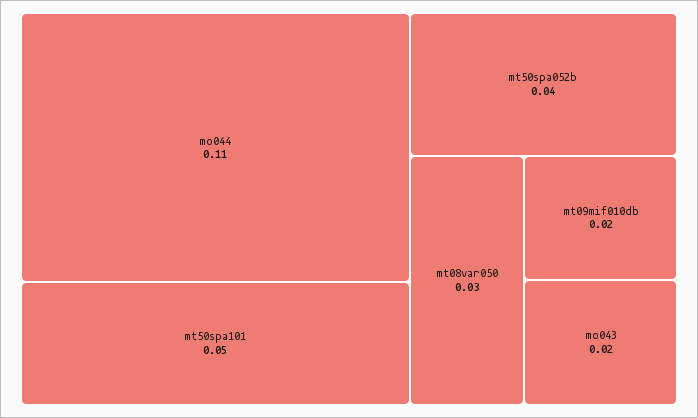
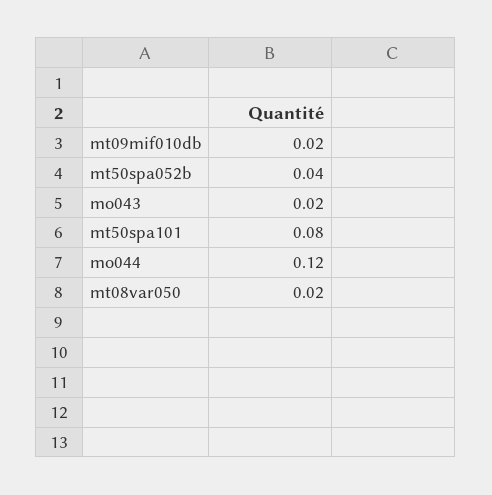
  {
-   "mo044": 0.11,
+   "mo044": 0.12,
-   "mt50spa101": 0.05,
+   "mt50spa101": 0.08,
    "mt50spa052b": 0.04,
-   "mt08var050": 0.03,
+   "mt08var050": 0.02,
    "mt09mif010db": 0.02,
    "mo043": 0.02
  }

